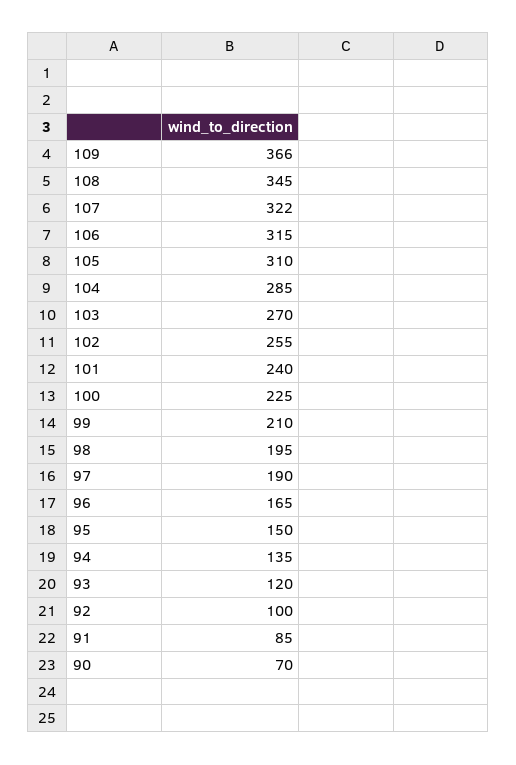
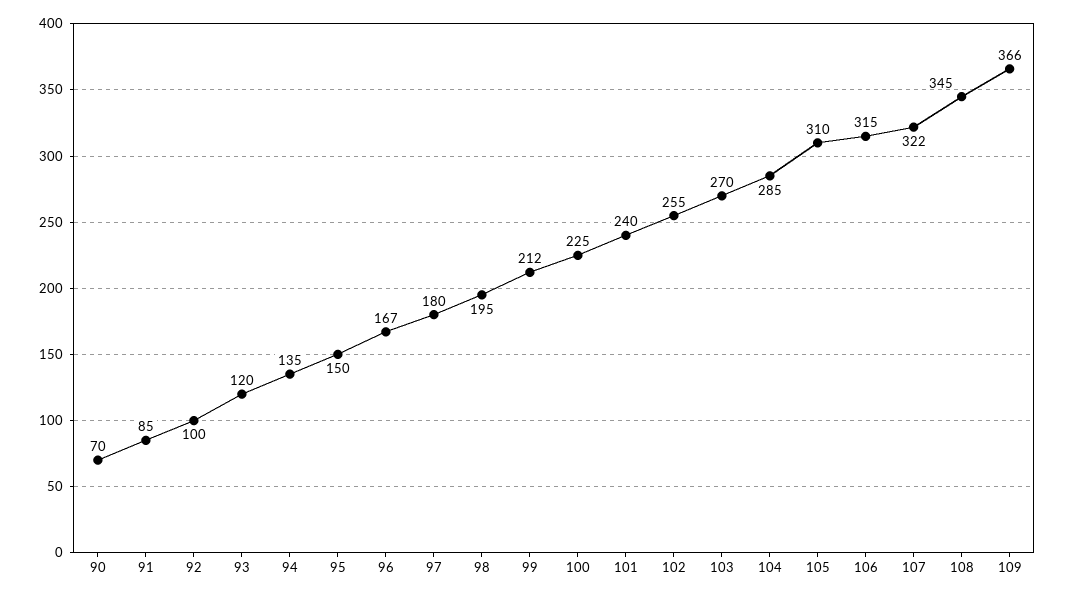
  {
    "109": 366,
    "108": 345,
    "107": 322,
    "106": 315,
    "105": 310,
    "104": 285,
    "103": 270,
    "102": 255,
    "101": 240,
    "100": 225,
-   "99": 210,
+   "99": 212,
    "98": 195,
-   "97": 190,
+   "97": 180,
-   "96": 165,
+   "96": 167,
    "95": 150,
    "94": 135,
    "93": 120,
    "92": 100,
    "91": 85,
    "90": 70
  }

